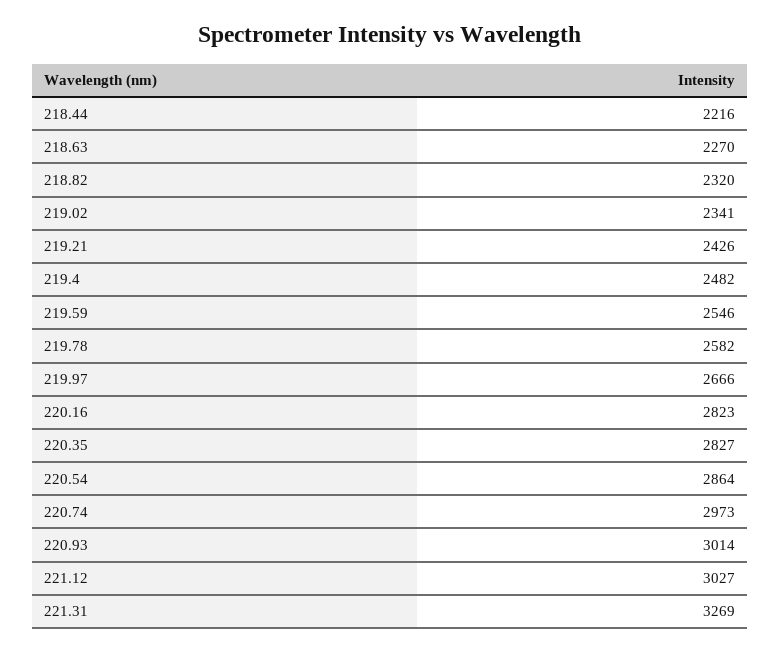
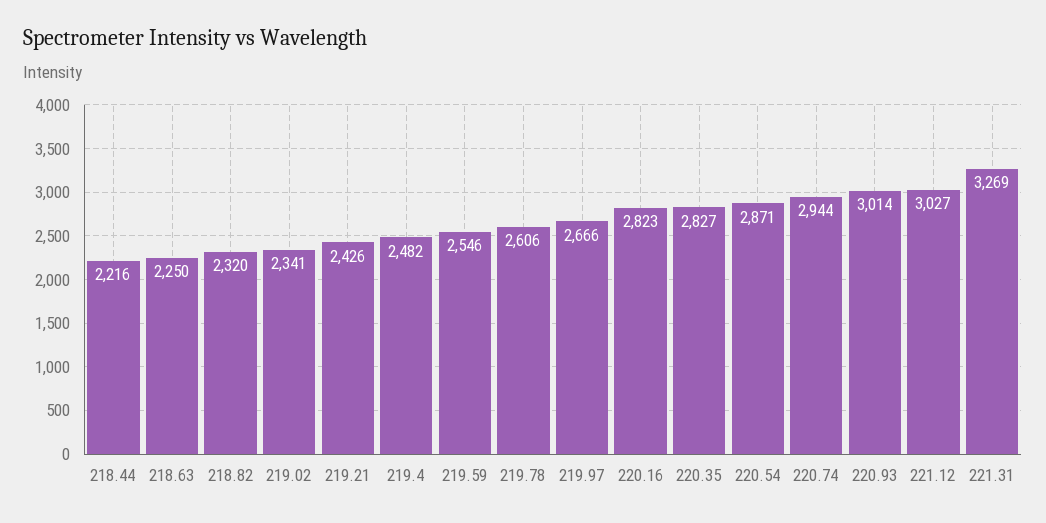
  {
    "218.44": 2216,
-   "218.63": 2270,
+   "218.63": 2250,
    "218.82": 2320,
    "219.02": 2341,
    "219.21": 2426,
    "219.4": 2482,
    "219.59": 2546,
-   "219.78": 2582,
+   "219.78": 2606,
    "219.97": 2666,
    "220.16": 2823,
    "220.35": 2827,
-   "220.54": 2864,
+   "220.54": 2871,
-   "220.74": 2973,
+   "220.74": 2944,
    "220.93": 3014,
    "221.12": 3027,
    "221.31": 3269
  }

